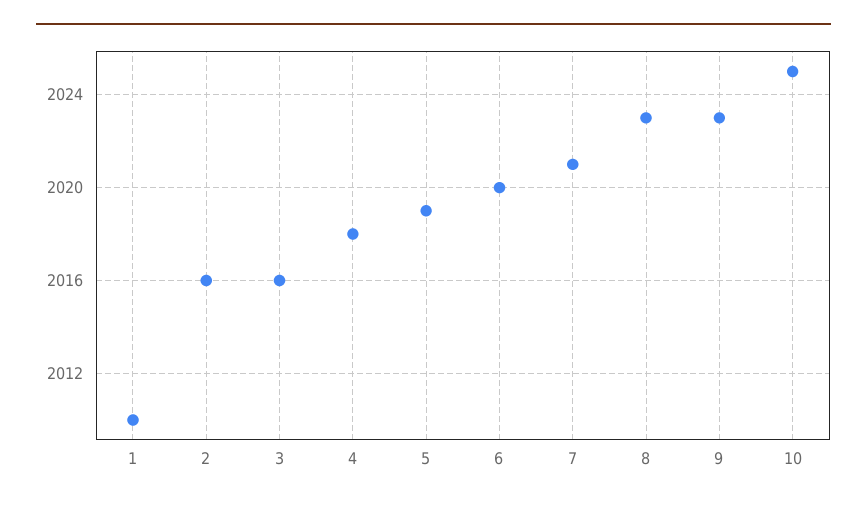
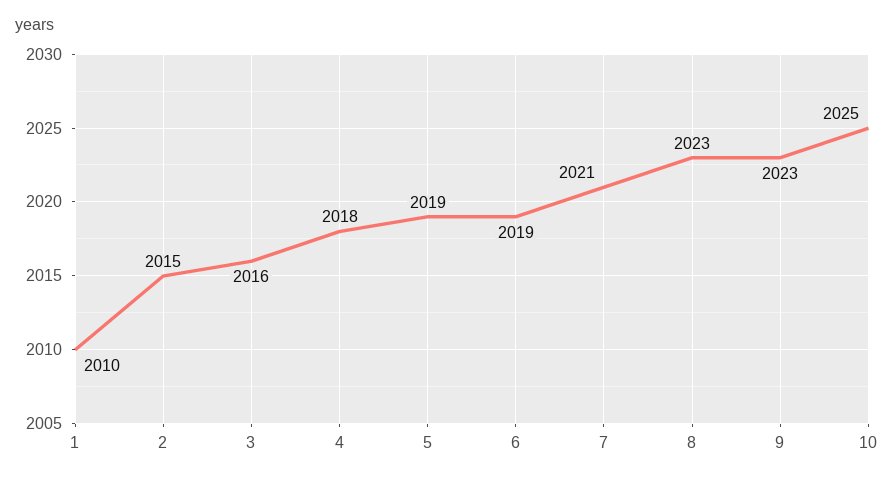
  {
    "1": 2010,
-   "2": 2016,
+   "2": 2015,
    "3": 2016,
    "4": 2018,
    "5": 2019,
-   "6": 2020,
+   "6": 2019,
    "7": 2021,
    "8": 2023,
    "9": 2023,
    "10": 2025
  }

